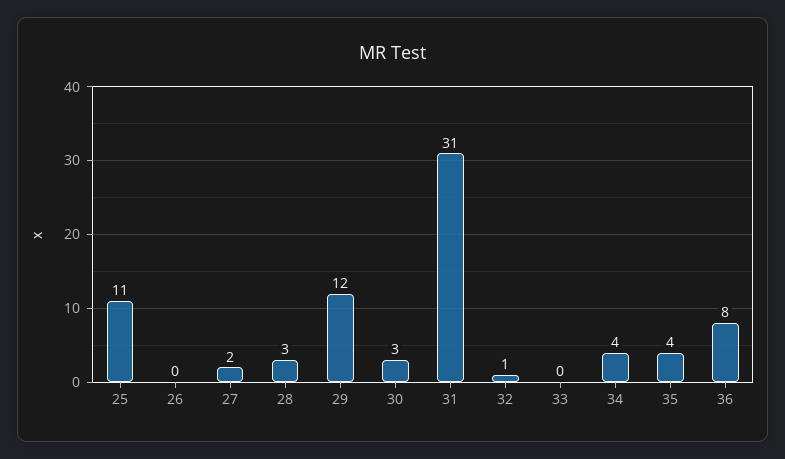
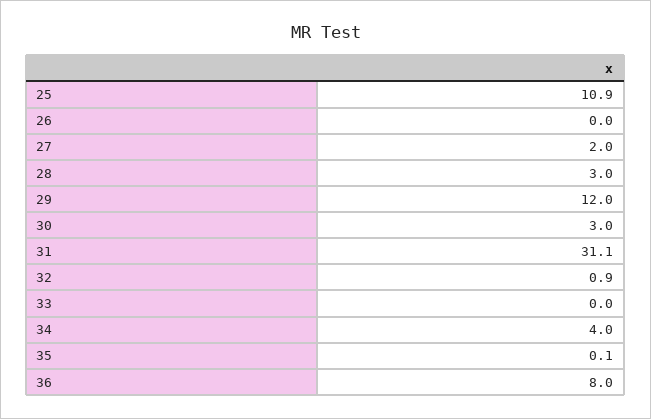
  {
    "25": 10.9,
    "26": 0,
    "27": 2,
    "28": 3,
    "29": 12,
    "30": 3,
    "31": 31.1,
    "32": 0.9,
    "33": 0,
    "34": 4,
-   "35": 4,
+   "35": 0.1,
    "36": 8
  }

